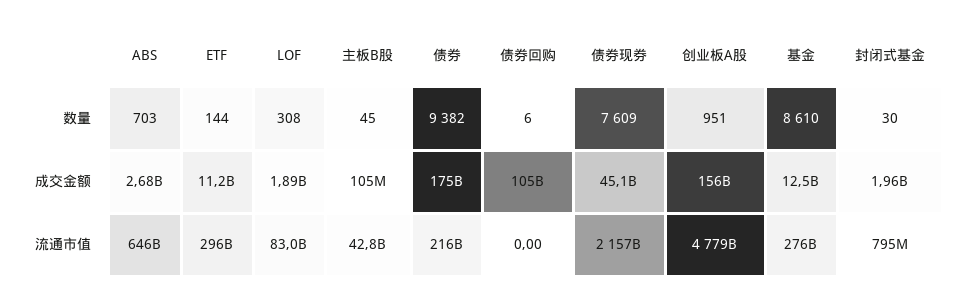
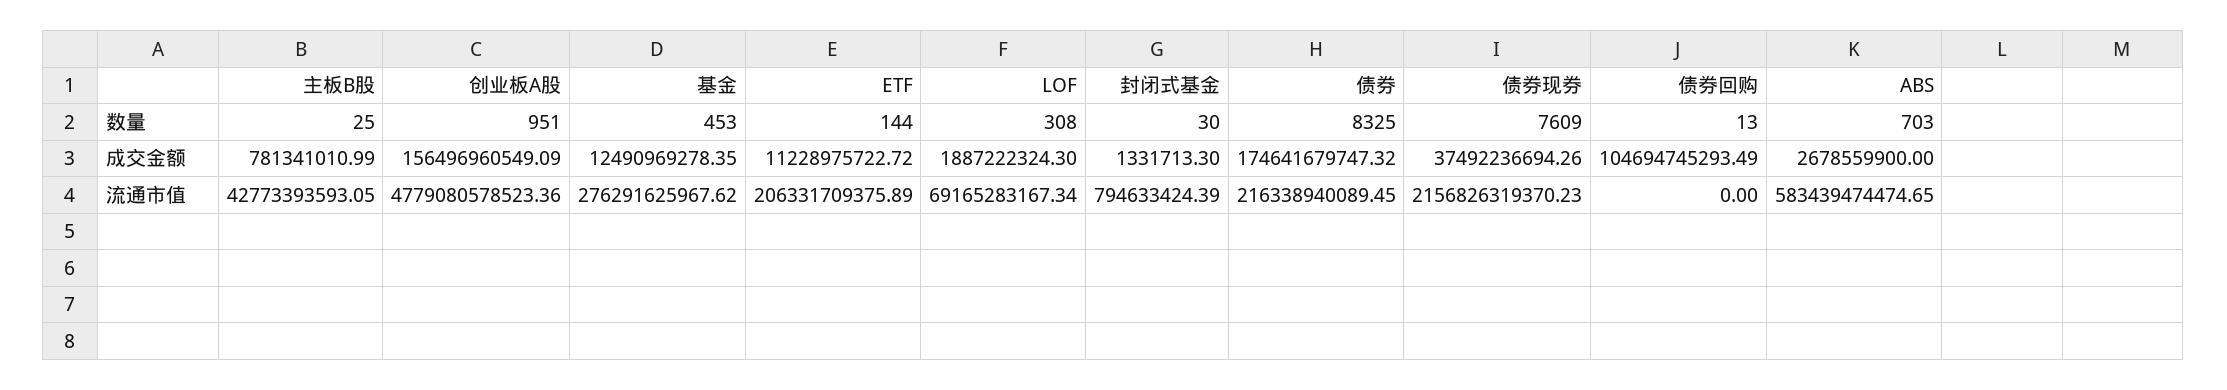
  {
    "ABS": {
      "数量": 703,
      "成交金额": 2678559900,
-     "流通市值": 646000000000
+     "流通市值": 583439474474.65
    },
    "ETF": {
      "数量": 144,
      "成交金额": 11228975722.72,
-     "流通市值": 296000000000
+     "流通市值": 206331709375.89
    },
    "LOF": {
      "数量": 308,
      "成交金额": 1887222324.3,
-     "流通市值": 83000000000
+     "流通市值": 69165283167.34
    },
    "主板B股": {
-     "数量": 45,
+     "数量": 25,
-     "成交金额": 105000000,
+     "成交金额": 781341010.99,
      "流通市值": 42773393593.05
    },
    "债券": {
-     "数量": 9382,
+     "数量": 8325,
      "成交金额": 174641679747.32,
      "流通市值": 216338940089.45
    },
    "债券回购": {
-     "数量": 6,
+     "数量": 13,
      "成交金额": 104694745293.49,
      "流通市值": 0
    },
    "债券现券": {
      "数量": 7609,
-     "成交金额": 45100000000,
+     "成交金额": 37492236694.26,
      "流通市值": 2156826319370.23
    },
    "创业板A股": {
      "数量": 951,
      "成交金额": 156496960549.09,
      "流通市值": 4779080578523.36
    },
    "基金": {
-     "数量": 8610,
+     "数量": 453,
      "成交金额": 12490969278.35,
      "流通市值": 276291625967.62
    },
    "封闭式基金": {
      "数量": 30,
-     "成交金额": 1960000000,
+     "成交金额": 1331713.3,
      "流通市值": 794633424.39
    }
  }

